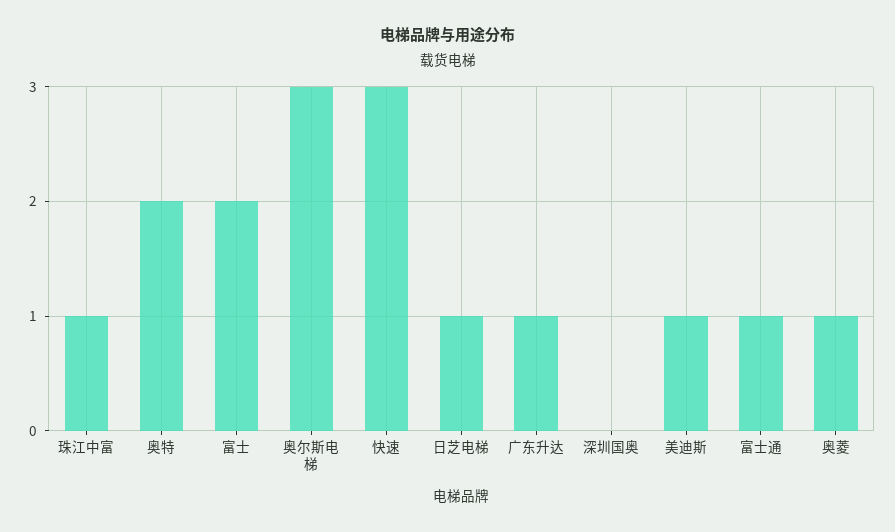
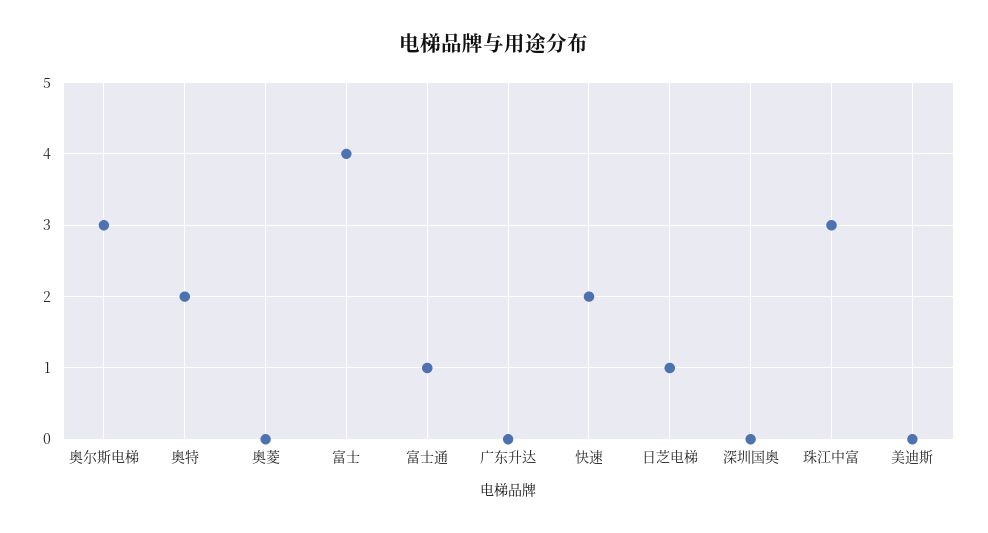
  {
-   "珠江中富": 1,
+   "珠江中富": 3,
    "奥特": 2,
-   "富士": 2,
+   "富士": 4,
    "奥尔斯电梯": 3,
-   "快速": 3,
+   "快速": 2,
    "日芝电梯": 1,
-   "广东升达": 1,
+   "广东升达": 0,
    "深圳国奥": 0,
-   "美迪斯": 1,
+   "美迪斯": 0,
    "富士通": 1,
-   "奥菱": 1
+   "奥菱": 0
  }

